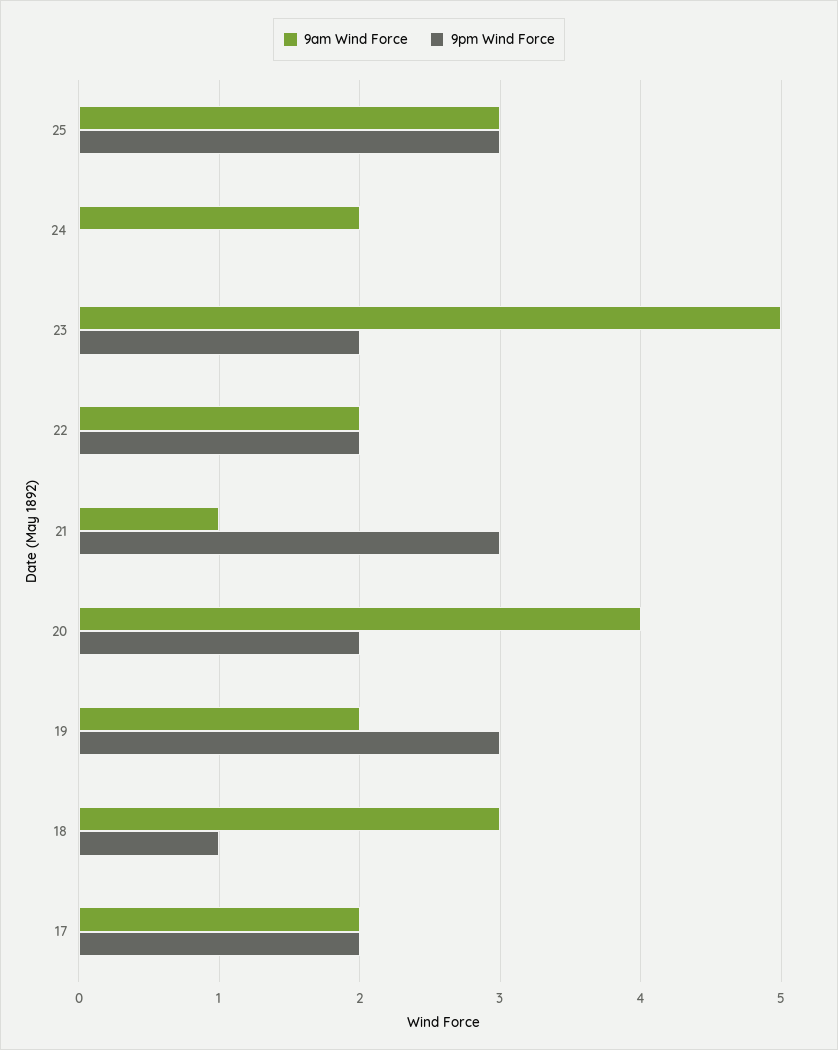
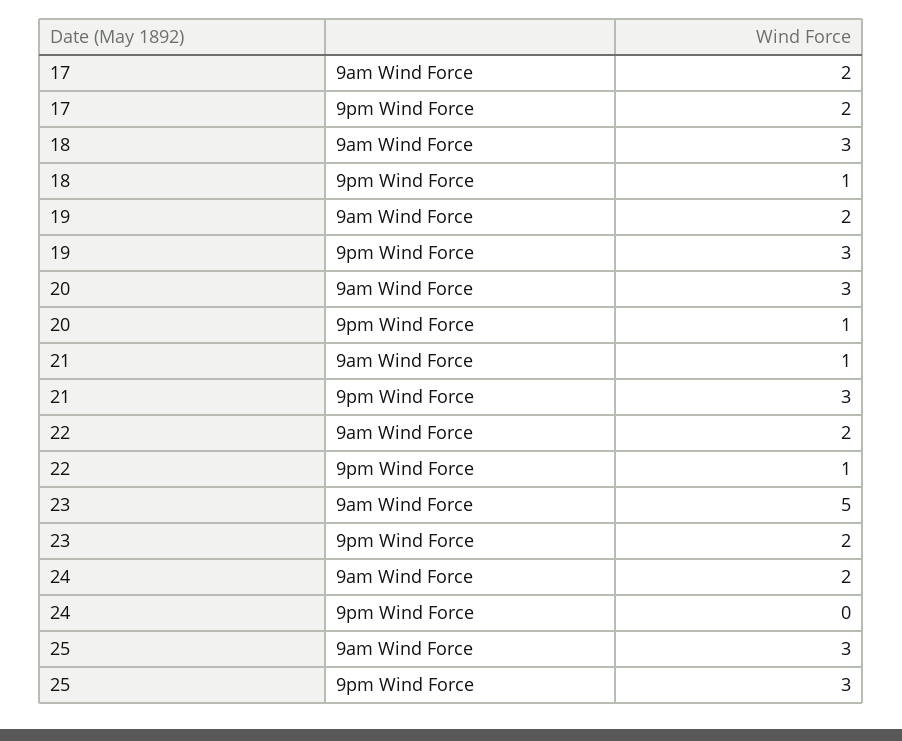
  {
    "9am Wind Force": {
      "25": 3,
      "24": 2,
      "23": 5,
      "22": 2,
      "21": 1,
-     "20": 4,
+     "20": 3,
      "19": 2,
      "18": 3,
      "17": 2
    },
    "9pm Wind Force": {
      "25": 3,
      "24": 0,
      "23": 2,
-     "22": 2,
+     "22": 1,
      "21": 3,
-     "20": 2,
+     "20": 1,
      "19": 3,
      "18": 1,
      "17": 2
    }
  }

